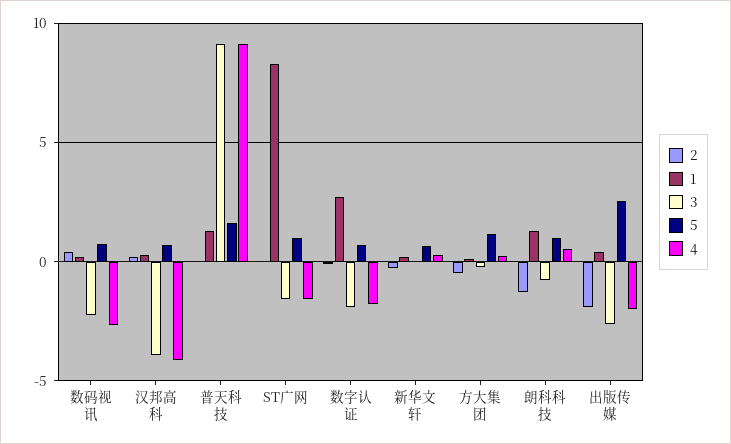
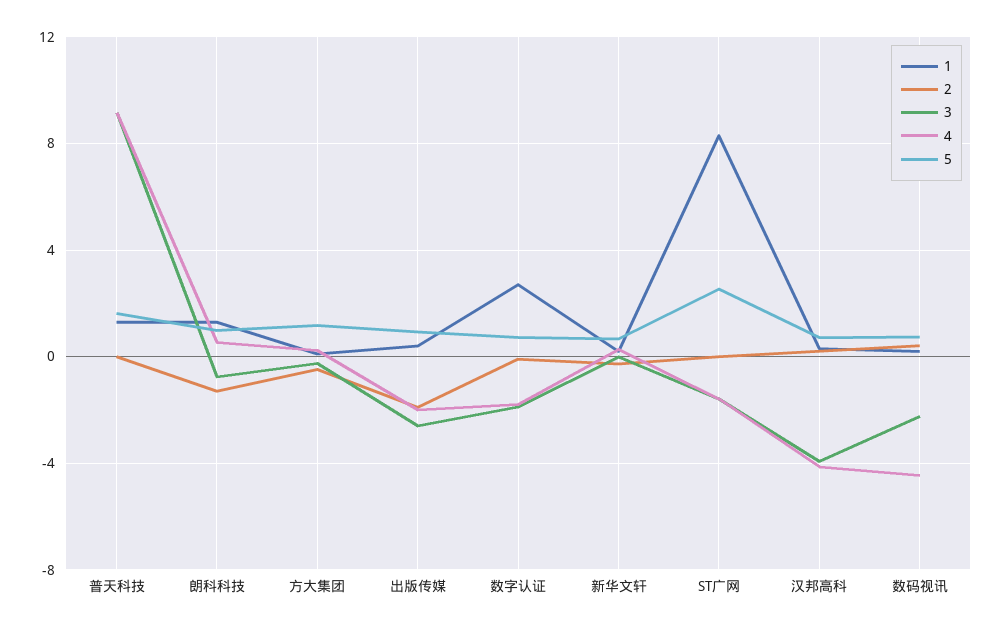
  {
    "2": {
      "数码视讯": 0.5,
      "汉邦高科": 0,
      "普天科技": 0,
      "ST广网": 0,
      "数字认证": 0,
      "新华文轩": -0.5,
      "方大集团": -0.5,
      "朗科科技": -1.5,
      "出版传媒": -2
    },
    "1": {
      "数码视讯": 0,
      "汉邦高科": 0.5,
      "普天科技": 1.5,
      "ST广网": 8.5,
      "数字认证": 2.5,
      "新华文轩": 0,
      "方大集团": 0,
      "朗科科技": 1.5,
      "出版传媒": 0.5
    },
    "3": {
      "数码视讯": -2,
      "汉邦高科": -4,
      "普天科技": 9,
      "ST广网": -1.5,
      "数字认证": -2,
      "新华文轩": 0,
      "方大集团": 0,
      "朗科科技": -1,
      "出版传媒": -2.5
    },
    "5": {
      "数码视讯": 0.5,
      "汉邦高科": 0.5,
      "普天科技": 1.5,
-     "ST广网": 1,
+     "ST广网": 2.5,
      "数字认证": 0.5,
      "新华文轩": 0.5,
      "方大集团": 1,
      "朗科科技": 1,
-     "出版传媒": 2.5
+     "出版传媒": 1
    },
    "4": {
-     "数码视讯": -2.5,
+     "数码视讯": -4.5,
      "汉邦高科": -4,
      "普天科技": 9,
      "ST广网": -1.5,
      "数字认证": -2,
      "新华文轩": 0.5,
      "方大集团": 0,
      "朗科科技": 0.5,
      "出版传媒": -2
    }
  }

